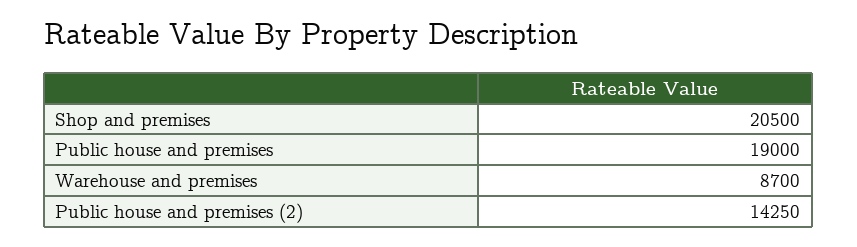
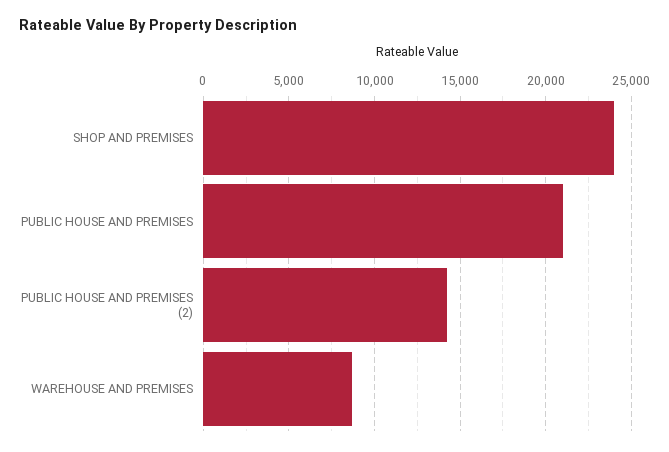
  {
-   "Shop and premises": 20500,
+   "Shop and premises": 24000,
-   "Public house and premises": 19000,
+   "Public house and premises": 21000,
    "Warehouse and premises": 8700,
    "Public house and premises (2)": 14250
  }

